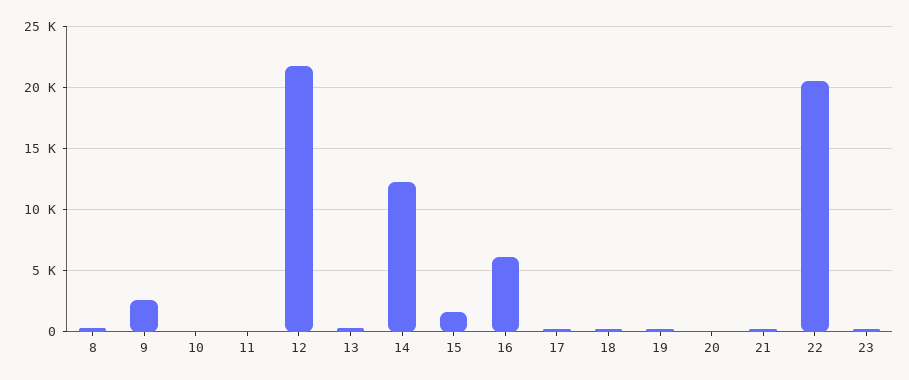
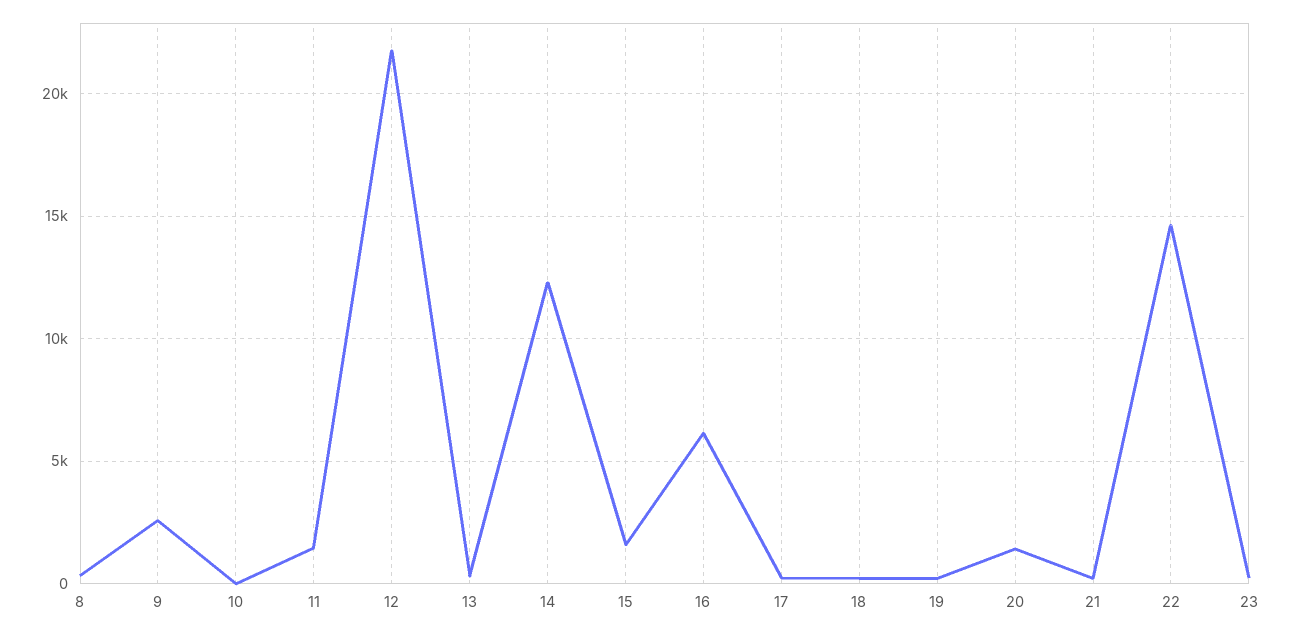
  {
    "8": 500,
    "9": 2500,
    "10": 0,
-   "11": 0,
+   "11": 1500,
    "12": 21500,
    "13": 500,
    "14": 12500,
    "15": 1500,
    "16": 6000,
    "17": 0,
    "18": 0,
    "19": 0,
-   "20": 0,
+   "20": 1500,
    "21": 0,
-   "22": 20500,
+   "22": 14500,
    "23": 0
  }

